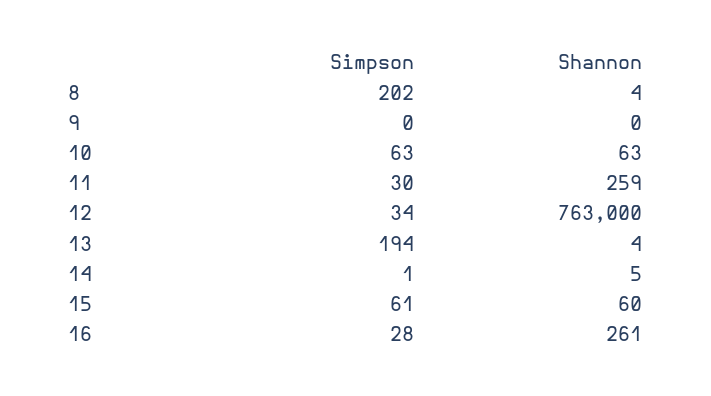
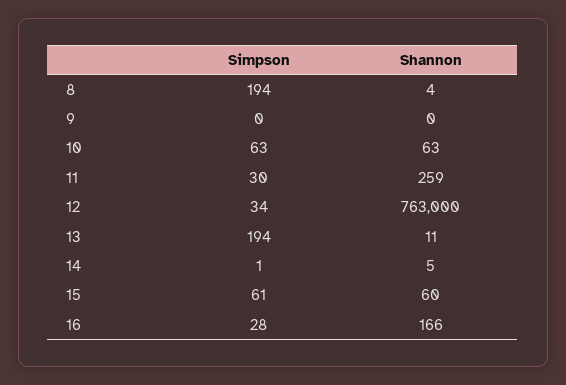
  {
    "Simpson": {
-     "8": 202,
+     "8": 194,
      "9": 0,
      "10": 63,
      "11": 30,
      "12": 34,
      "13": 194,
      "14": 1,
      "15": 61,
      "16": 28
    },
    "Shannon": {
      "8": 4,
      "9": 0,
      "10": 63,
      "11": 259,
      "12": 763000,
-     "13": 4,
+     "13": 11,
      "14": 5,
      "15": 60,
-     "16": 261
+     "16": 166
    }
  }

